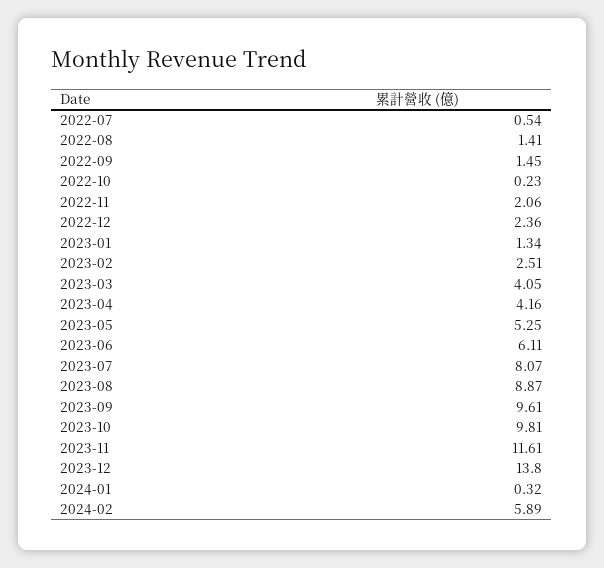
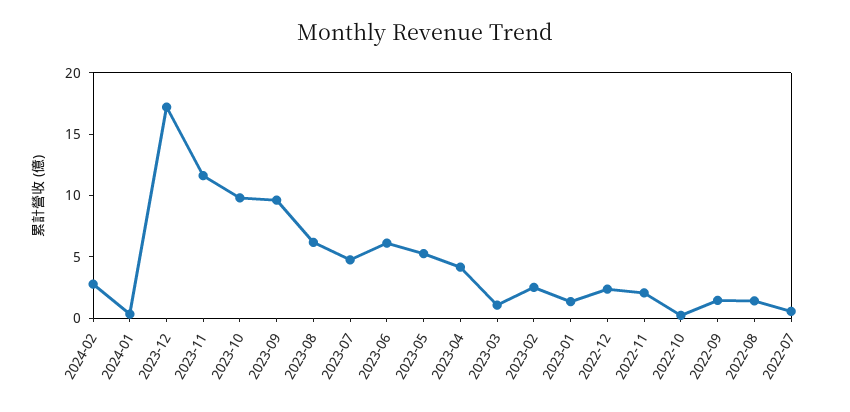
  {
    "2022-07": 0.54,
    "2022-08": 1.41,
    "2022-09": 1.45,
    "2022-10": 0.23,
    "2022-11": 2.06,
    "2022-12": 2.36,
    "2023-01": 1.34,
    "2023-02": 2.51,
-   "2023-03": 4.05,
+   "2023-03": 1,
    "2023-04": 4.16,
    "2023-05": 5.25,
    "2023-06": 6.11,
-   "2023-07": 8.07,
+   "2023-07": 5,
-   "2023-08": 8.87,
+   "2023-08": 6,
    "2023-09": 9.61,
    "2023-10": 9.81,
    "2023-11": 11.61,
-   "2023-12": 13.8,
+   "2023-12": 17,
    "2024-01": 0.32,
-   "2024-02": 5.89
+   "2024-02": 3
  }

